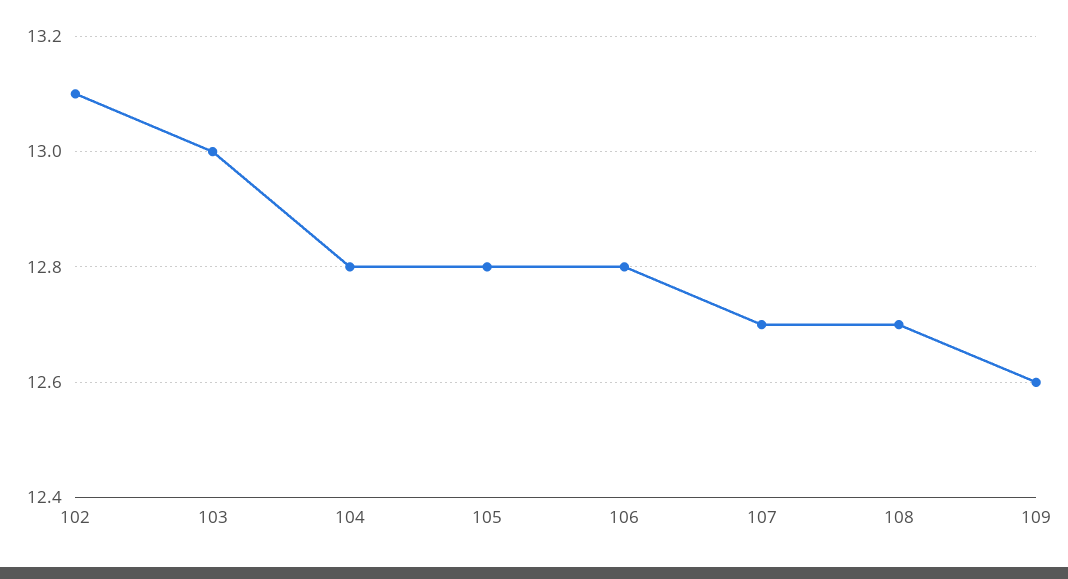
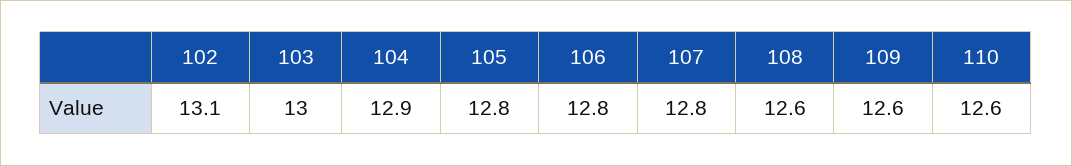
  {
    "102": 13.1,
    "103": 13,
-   "104": 12.8,
+   "104": 12.9,
    "105": 12.8,
    "106": 12.8,
-   "107": 12.7,
+   "107": 12.8,
-   "108": 12.7,
+   "108": 12.6,
-   "109": 12.6
+   "109": 12.6,
+   "110": 12.6
  }

